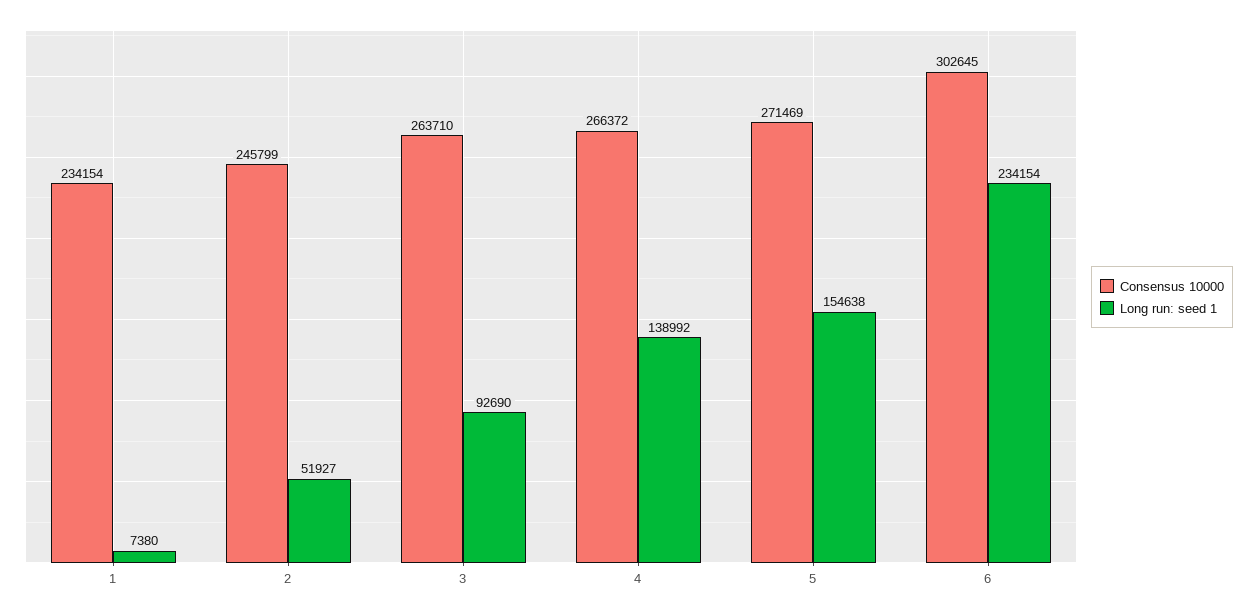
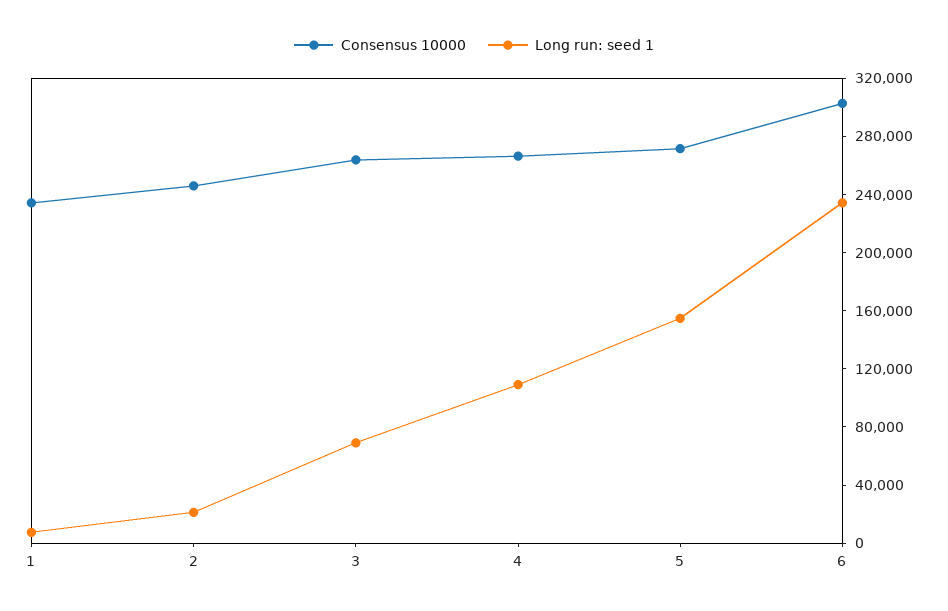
  {
    "Consensus 10000": {
      "1": 234154,
      "2": 245799,
      "3": 263710,
      "4": 266372,
      "5": 271469,
      "6": 302645
    },
    "Long run: seed 1": {
      "1": 7380,
-     "2": 51927,
+     "2": 20000,
-     "3": 92690,
+     "3": 70000,
-     "4": 138992,
+     "4": 110000,
      "5": 154638,
      "6": 234154
    }
  }

